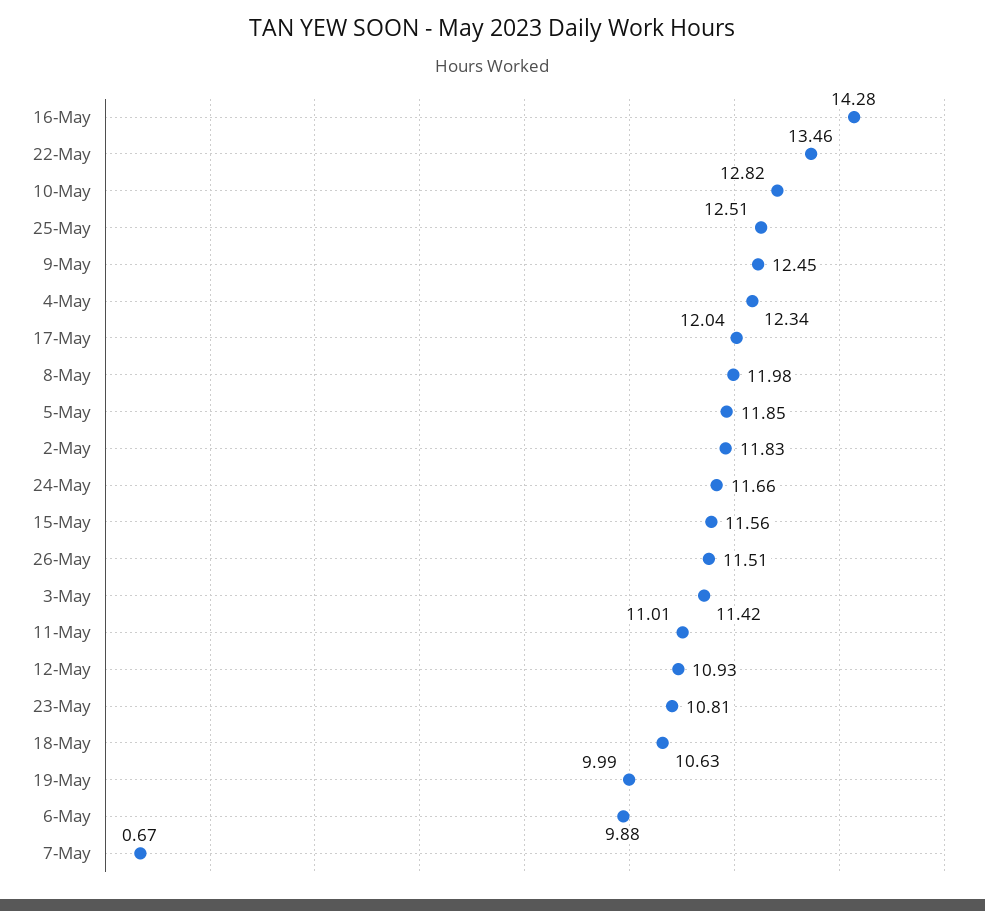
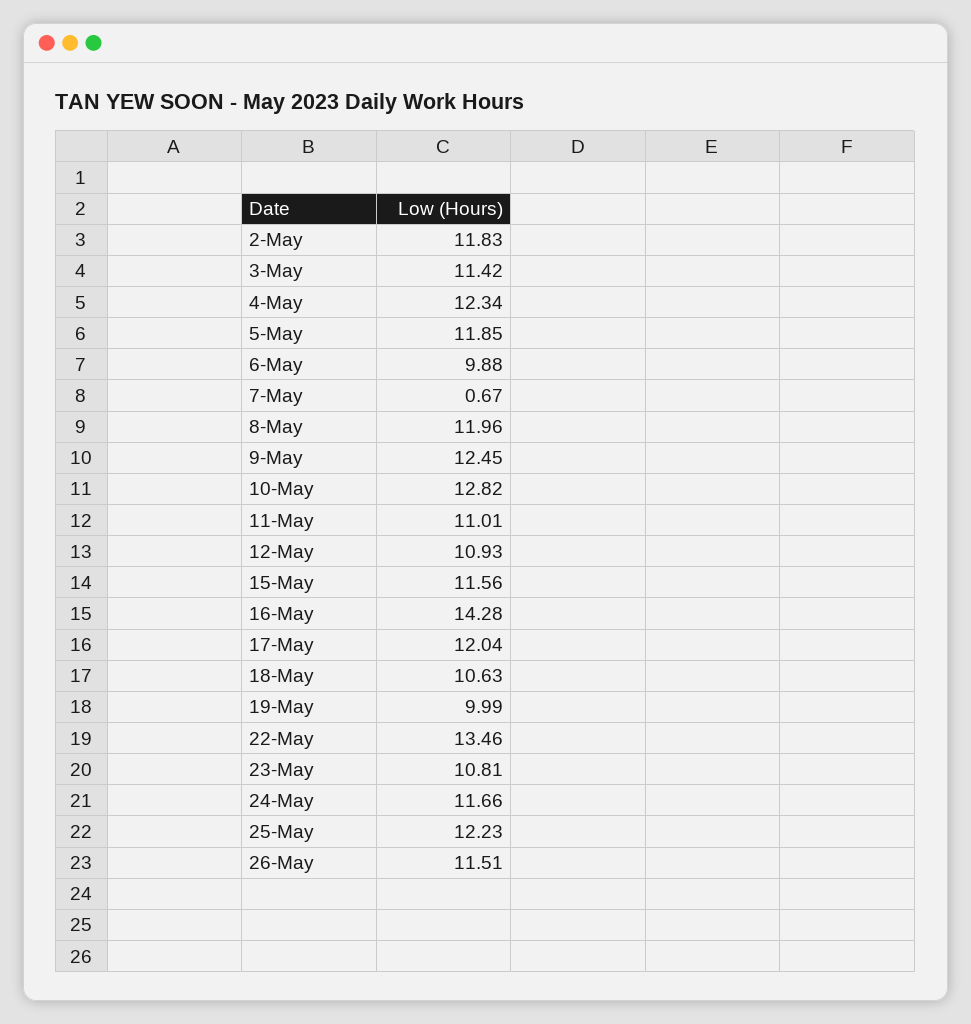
  {
    "16-May": 14.28,
    "22-May": 13.46,
    "10-May": 12.82,
-   "25-May": 12.51,
+   "25-May": 12.23,
    "9-May": 12.45,
    "4-May": 12.34,
    "17-May": 12.04,
-   "8-May": 11.98,
+   "8-May": 11.96,
    "5-May": 11.85,
    "2-May": 11.83,
    "24-May": 11.66,
    "15-May": 11.56,
    "26-May": 11.51,
    "3-May": 11.42,
    "11-May": 11.01,
    "12-May": 10.93,
    "23-May": 10.81,
    "18-May": 10.63,
    "19-May": 9.99,
    "6-May": 9.88,
    "7-May": 0.67
  }

